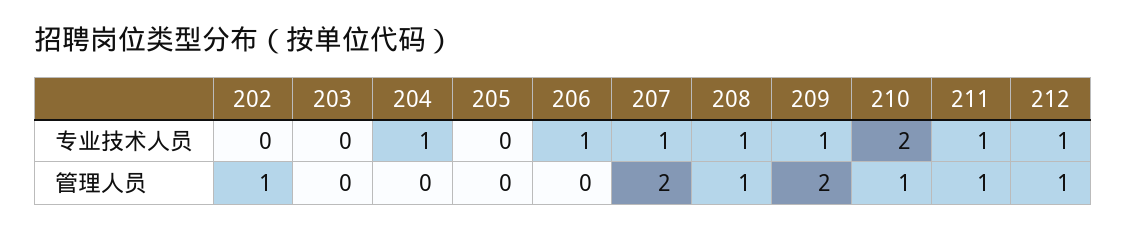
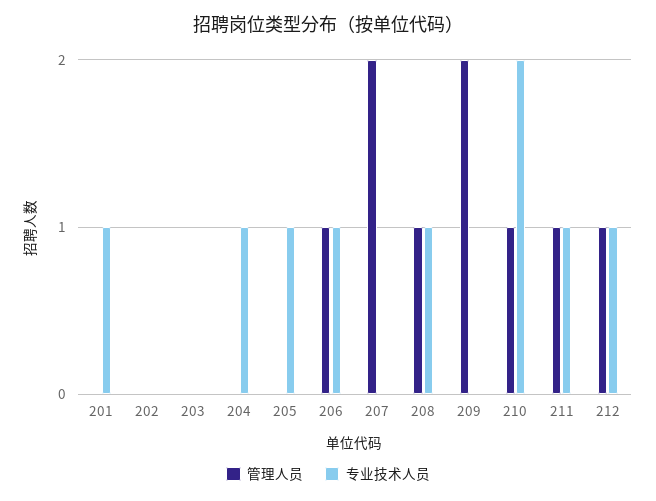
  {
    "专业技术人员": {
      "202": 0,
      "203": 0,
      "204": 1,
-     "205": 0,
+     "205": 1,
      "206": 1,
-     "207": 1,
+     "207": 0,
      "208": 1,
-     "209": 1,
+     "209": 0,
      "210": 2,
      "211": 1,
-     "212": 1
+     "212": 1,
+     "201": 1
    },
    "管理人员": {
-     "202": 1,
+     "202": 0,
      "203": 0,
      "204": 0,
      "205": 0,
-     "206": 0,
+     "206": 1,
      "207": 2,
      "208": 1,
      "209": 2,
      "210": 1,
      "211": 1,
-     "212": 1
+     "212": 1,
+     "201": 0
    }
  }

